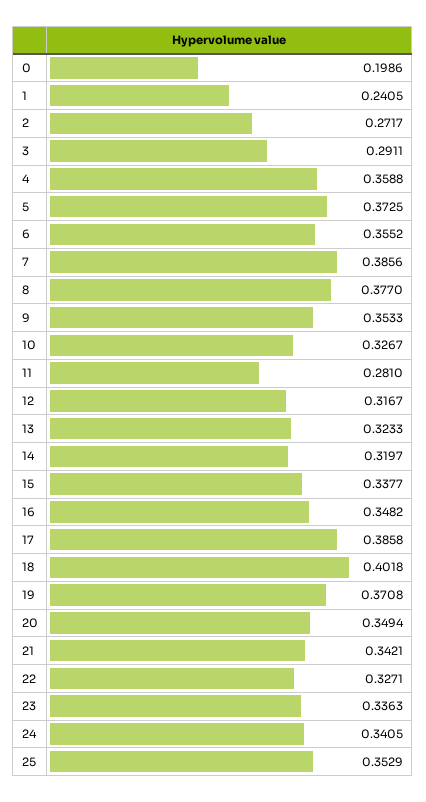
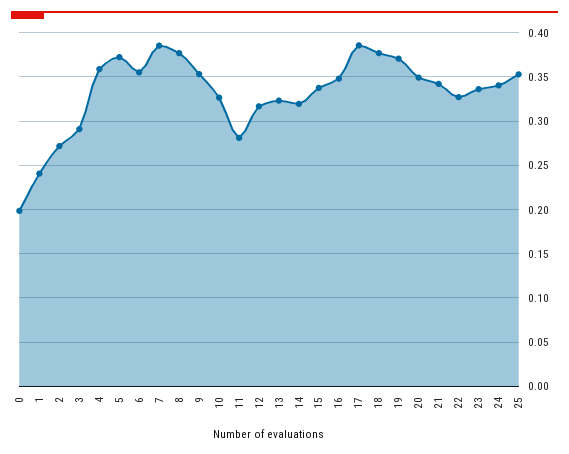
  {
    "0": 0.1986,
    "1": 0.2405,
    "2": 0.2717,
    "3": 0.2911,
    "4": 0.3588,
    "5": 0.3725,
    "6": 0.3552,
    "7": 0.3856,
    "8": 0.377,
    "9": 0.3533,
    "10": 0.3267,
    "11": 0.281,
    "12": 0.3167,
    "13": 0.3233,
    "14": 0.3197,
    "15": 0.3377,
    "16": 0.3482,
    "17": 0.3858,
-   "18": 0.4018,
+   "18": 0.38,
    "19": 0.3708,
    "20": 0.3494,
    "21": 0.3421,
    "22": 0.3271,
    "23": 0.3363,
    "24": 0.3405,
    "25": 0.3529
  }

